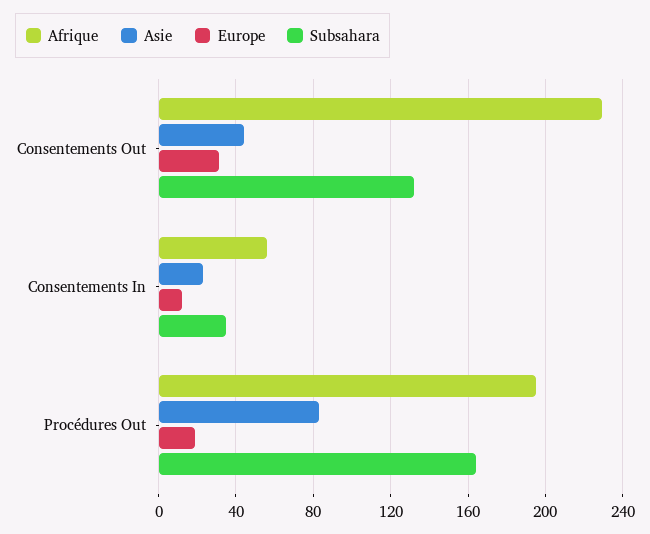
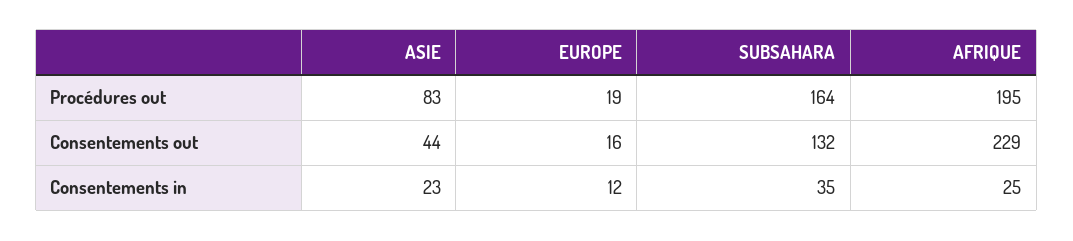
  {
    "Afrique": {
      "Consentements Out": 229,
-     "Consentements In": 55,
+     "Consentements In": 25,
      "Procédures Out": 195
    },
    "Asie": {
      "Consentements Out": 44,
      "Consentements In": 23,
      "Procédures Out": 83
    },
    "Europe": {
-     "Consentements Out": 30,
+     "Consentements Out": 16,
      "Consentements In": 12,
      "Procédures Out": 19
    },
    "Subsahara": {
      "Consentements Out": 132,
      "Consentements In": 35,
      "Procédures Out": 164
    }
  }

